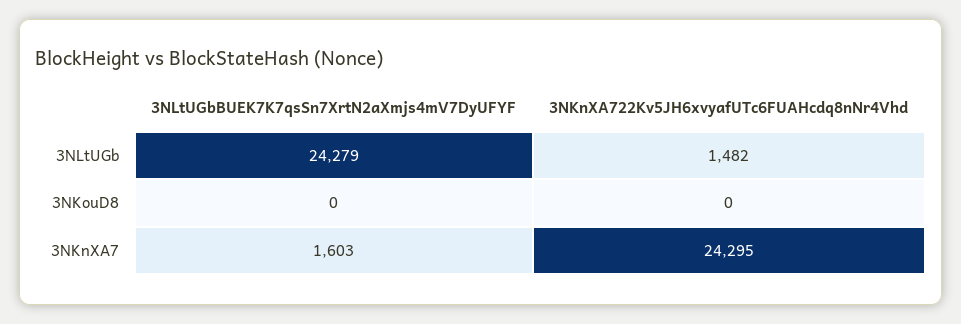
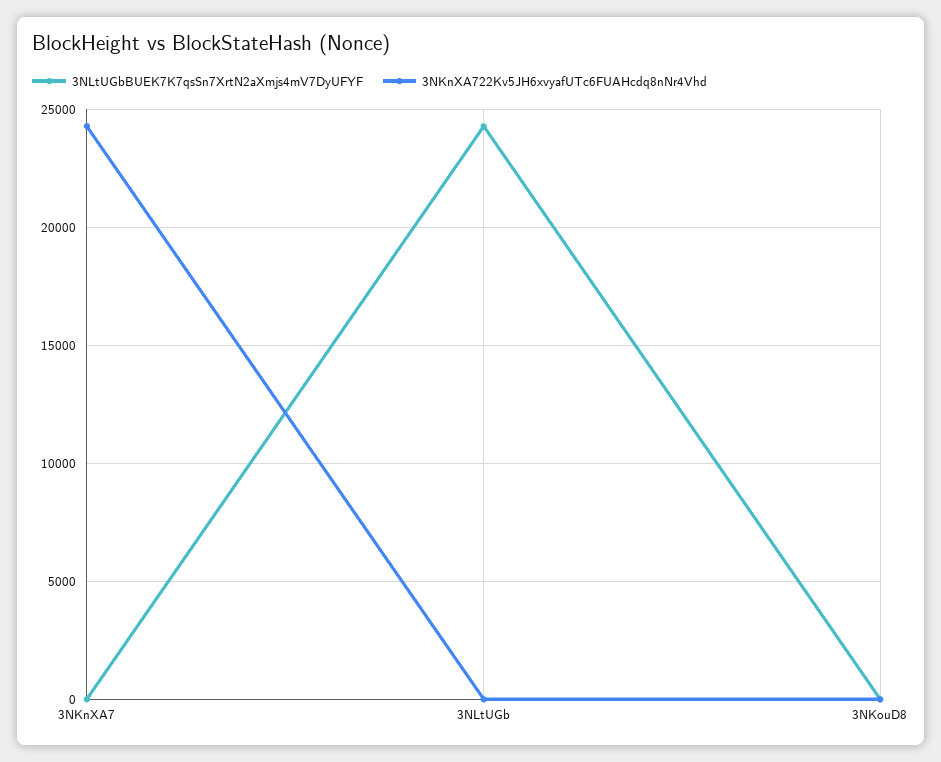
  {
    "3NLtUGbBUEK7K7qsSn7XrtN2aXmjs4mV7DyUFYF": {
      "3NLtUGb": 24279,
      "3NKouD8": 0,
-     "3NKnXA7": 1603
+     "3NKnXA7": 0
    },
    "3NKnXA722Kv5JH6xvyafUTc6FUAHcdq8nNr4Vhd": {
-     "3NLtUGb": 1482,
+     "3NLtUGb": 0,
      "3NKouD8": 0,
      "3NKnXA7": 24295
    }
  }

